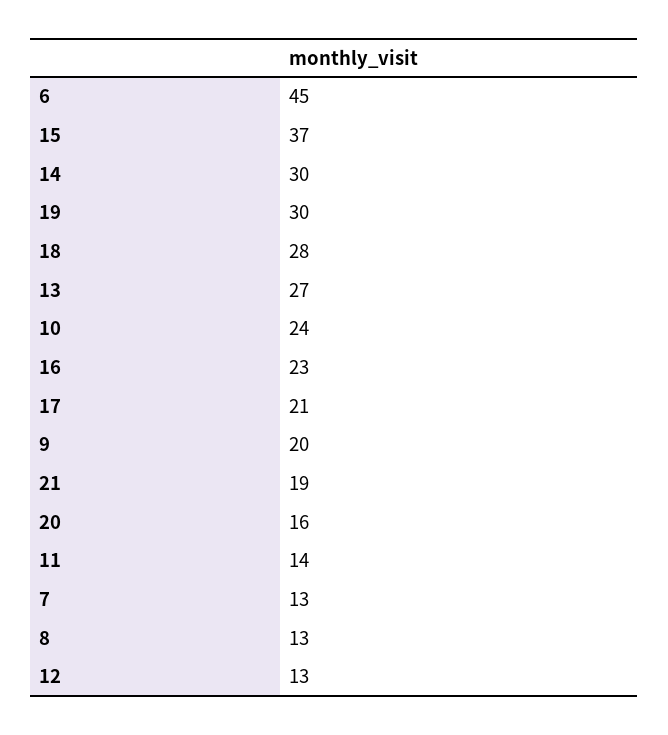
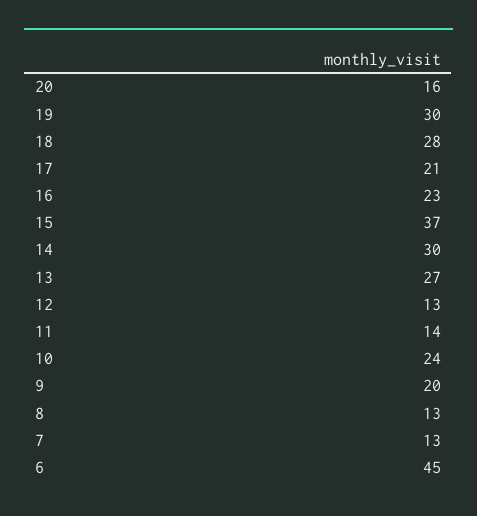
  {
    "6": 45,
    "15": 37,
    "14": 30,
    "19": 30,
    "18": 28,
    "13": 27,
    "10": 24,
    "16": 23,
    "17": 21,
    "9": 20,
-   "21": 19,
    "20": 16,
    "11": 14,
    "7": 13,
    "8": 13,
    "12": 13
  }

